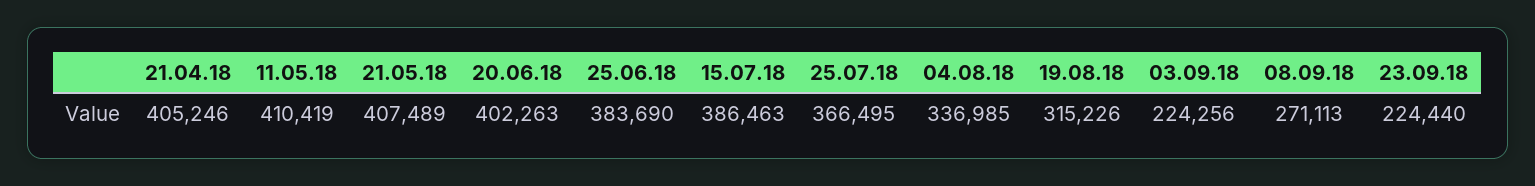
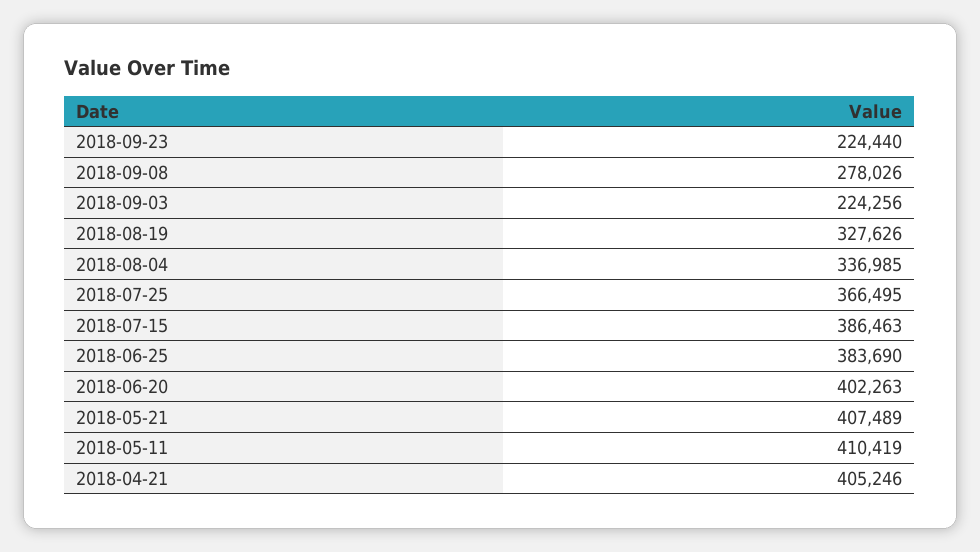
  {
    "21.04.18": 405246,
    "11.05.18": 410419,
    "21.05.18": 407489,
    "20.06.18": 402263,
    "25.06.18": 383690,
    "15.07.18": 386463,
    "25.07.18": 366495,
    "04.08.18": 336985,
-   "19.08.18": 315226,
+   "19.08.18": 327626,
    "03.09.18": 224256,
-   "08.09.18": 271113,
+   "08.09.18": 278026,
    "23.09.18": 224440
  }

